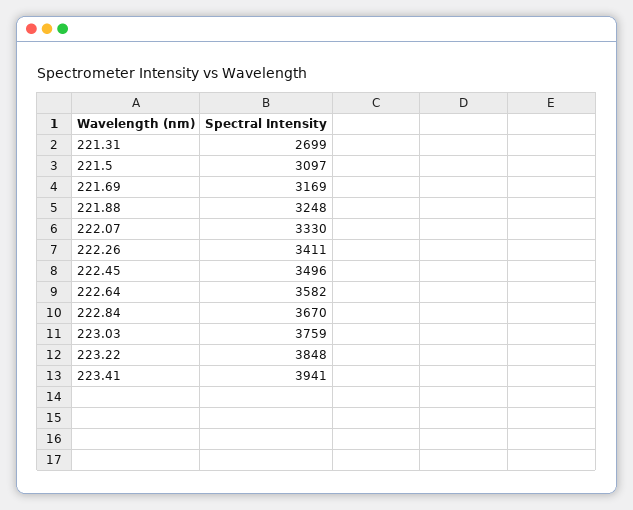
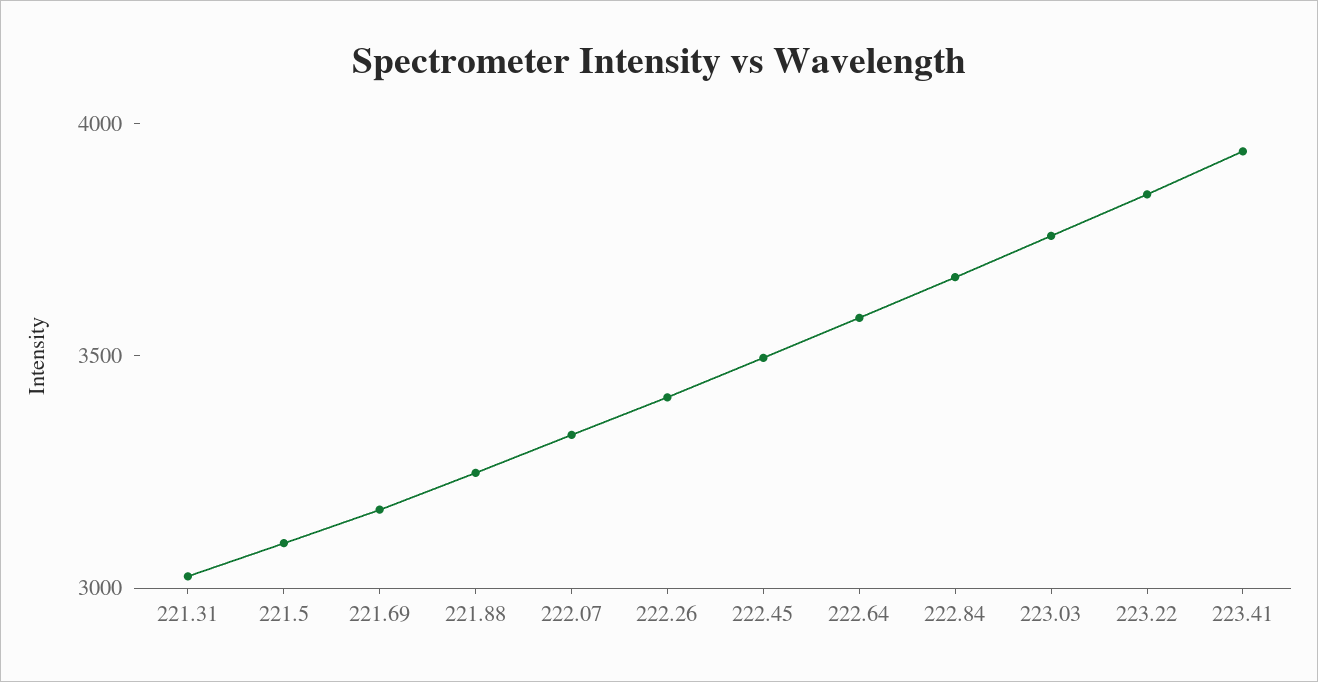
  {
-   "221.31": 2699,
+   "221.31": 3000,
    "221.5": 3097,
    "221.69": 3169,
    "221.88": 3248,
    "222.07": 3330,
    "222.26": 3411,
    "222.45": 3496,
    "222.64": 3582,
    "222.84": 3670,
    "223.03": 3759,
    "223.22": 3848,
    "223.41": 3941
  }

